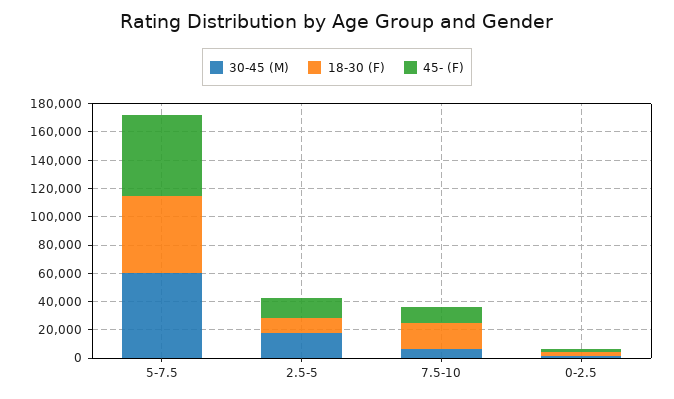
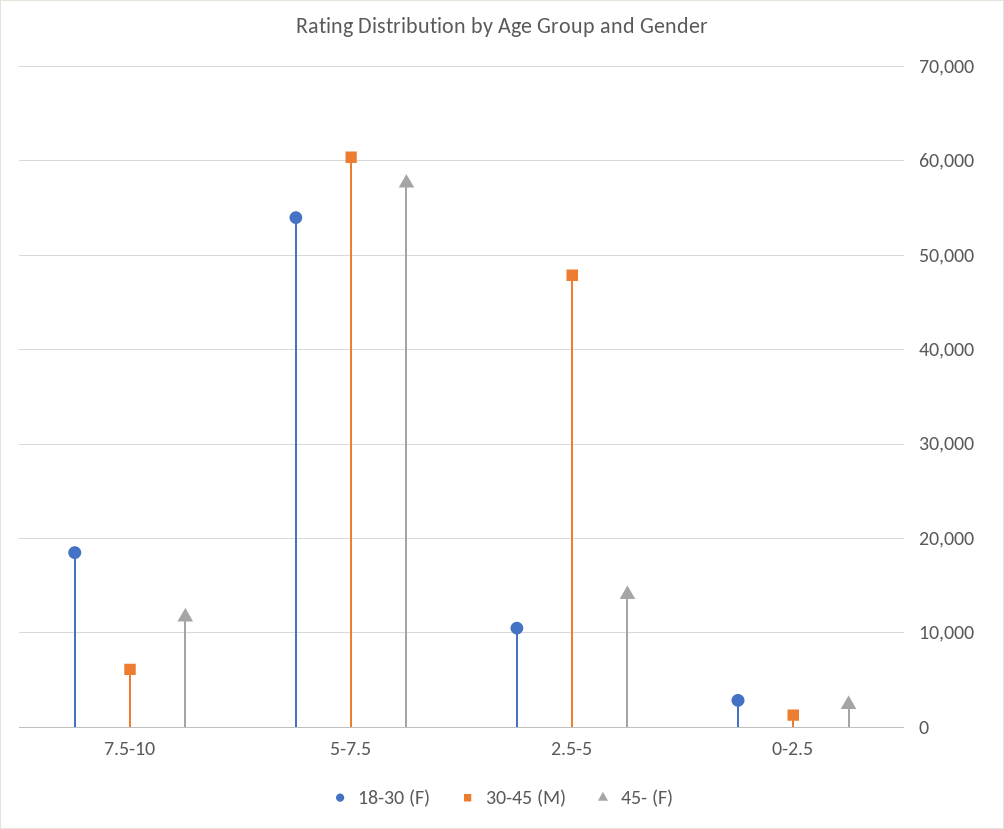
  {
    "30-45 (M)": {
      "5-7.5": 60000,
-     "2.5-5": 20000,
+     "2.5-5": 48000,
      "7.5-10": 6000,
      "0-2.5": 1000
    },
    "18-30 (F)": {
      "5-7.5": 54000,
      "2.5-5": 11000,
      "7.5-10": 18000,
      "0-2.5": 3000
    },
    "45- (F)": {
      "5-7.5": 58000,
      "2.5-5": 14000,
      "7.5-10": 12000,
      "0-2.5": 2000
    }
  }

